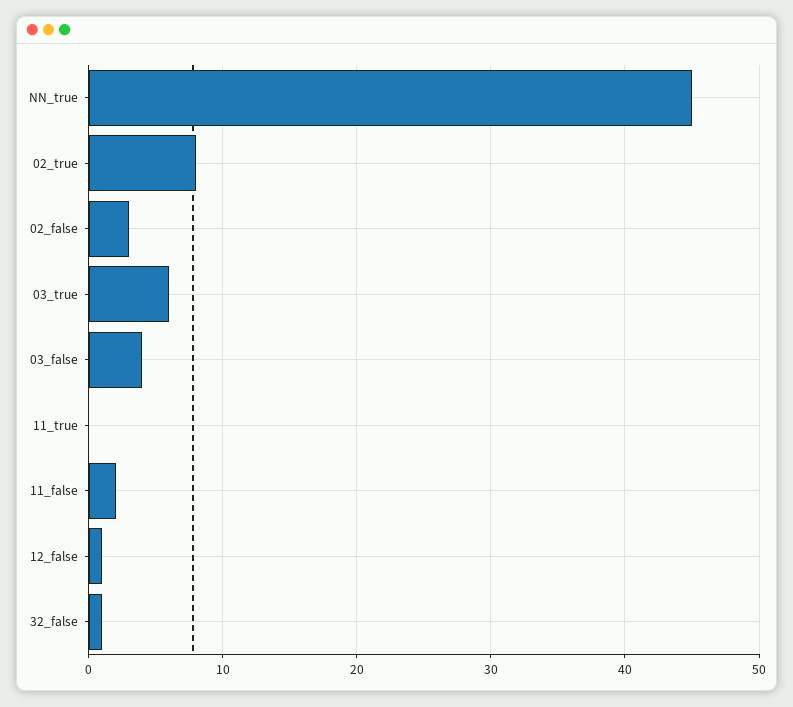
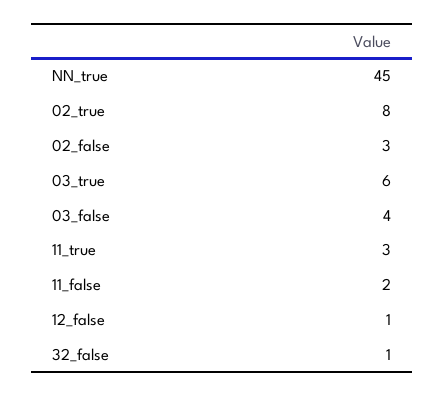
  {
    "NN_true": 45,
    "02_true": 8,
    "02_false": 3,
    "03_true": 6,
    "03_false": 4,
-   "11_true": 0,
+   "11_true": 3,
    "11_false": 2,
    "12_false": 1,
    "32_false": 1
  }

